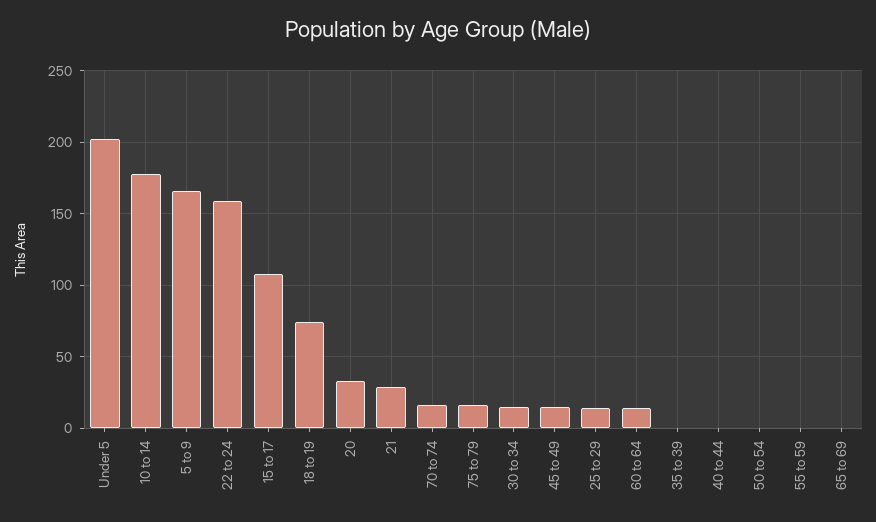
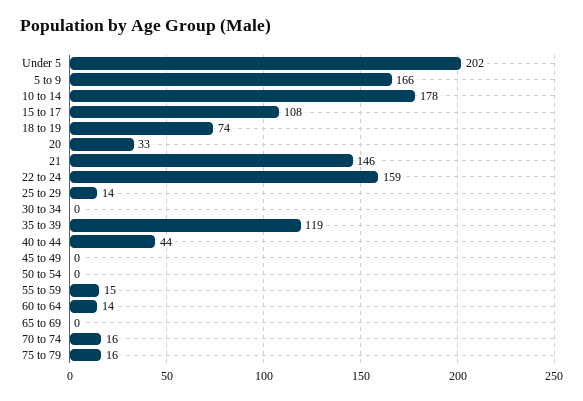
  {
    "Under 5": 202,
    "10 to 14": 178,
    "5 to 9": 166,
    "22 to 24": 159,
    "15 to 17": 108,
    "18 to 19": 74,
    "20": 33,
-   "21": 30,
+   "21": 146,
    "70 to 74": 16,
    "75 to 79": 16,
-   "30 to 34": 15,
+   "30 to 34": 0,
-   "45 to 49": 15,
+   "45 to 49": 0,
    "25 to 29": 14,
    "60 to 64": 14,
-   "35 to 39": 0,
+   "35 to 39": 119,
-   "40 to 44": 0,
+   "40 to 44": 44,
    "50 to 54": 0,
-   "55 to 59": 0,
+   "55 to 59": 15,
    "65 to 69": 0
  }

